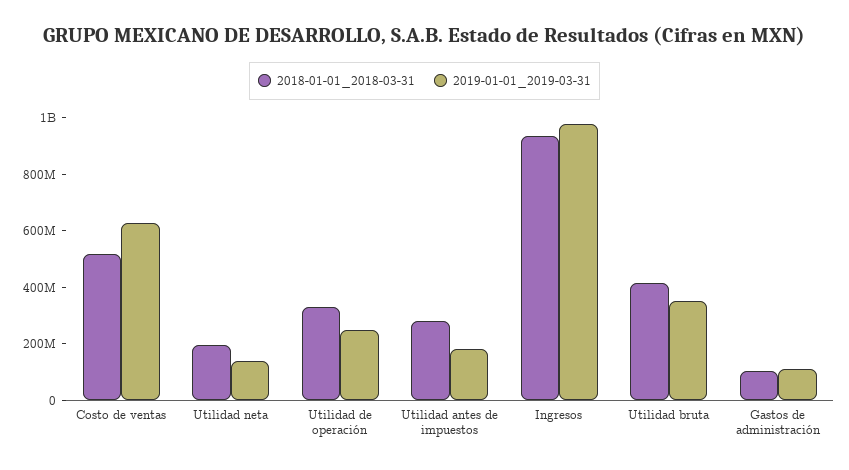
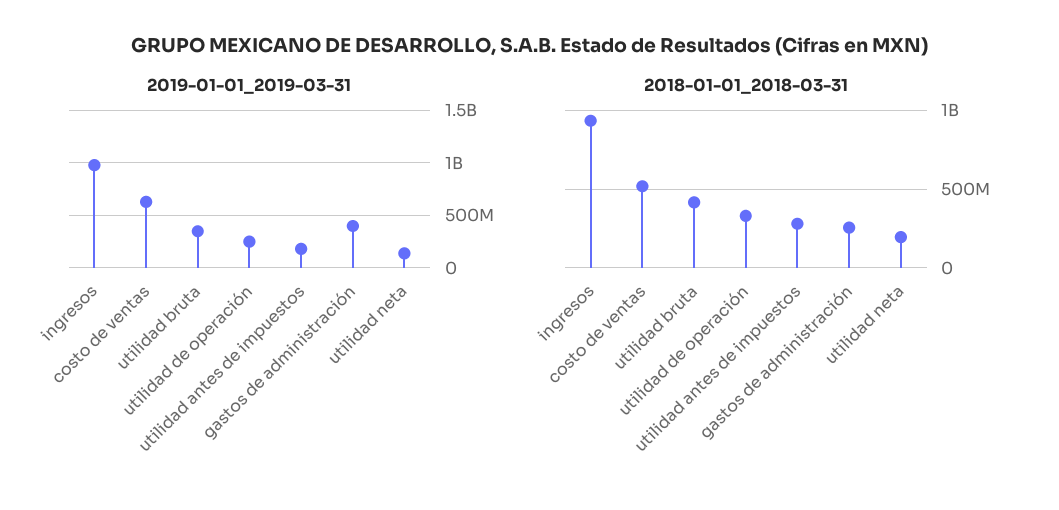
  {
    "2018-01-01_2018-03-31": {
      "Costo de ventas": 500000000,
      "Utilidad neta": 200000000,
      "Utilidad de operación": 350000000,
      "Utilidad antes de impuestos": 300000000,
      "Ingresos": 950000000,
      "Utilidad bruta": 400000000,
-     "Gastos de administración": 100000000
+     "Gastos de administración": 250000000
    },
    "2019-01-01_2019-03-31": {
      "Costo de ventas": 650000000,
      "Utilidad neta": 150000000,
      "Utilidad de operación": 250000000,
      "Utilidad antes de impuestos": 200000000,
      "Ingresos": 1000000000,
      "Utilidad bruta": 350000000,
-     "Gastos de administración": 100000000
+     "Gastos de administración": 400000000
    }
  }

